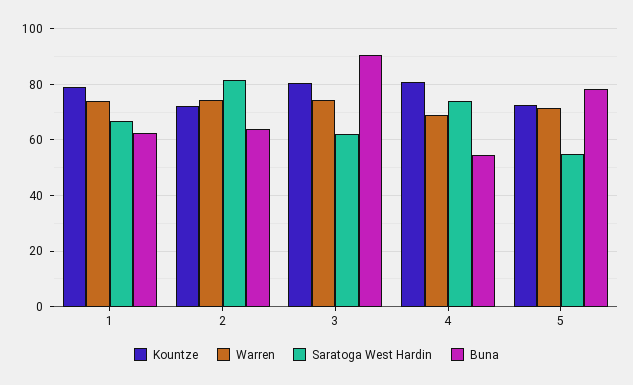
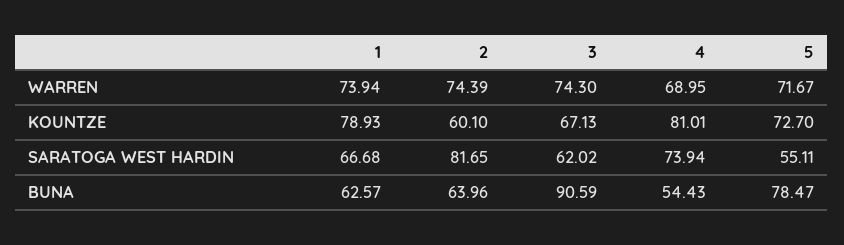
  {
    "Kountze": {
      "1": 78.93,
-     "2": 72.5,
+     "2": 60.1,
-     "3": 80,
+     "3": 67.13,
      "4": 81.01,
      "5": 72.7
    },
    "Warren": {
      "1": 73.94,
      "2": 74.39,
      "3": 74.3,
      "4": 68.95,
      "5": 71.67
    },
    "Saratoga West Hardin": {
      "1": 66.68,
      "2": 81.65,
      "3": 62.02,
      "4": 73.94,
      "5": 55.11
    },
    "Buna": {
      "1": 62.57,
      "2": 63.96,
      "3": 90.59,
      "4": 54.43,
      "5": 78.47
    }
  }

